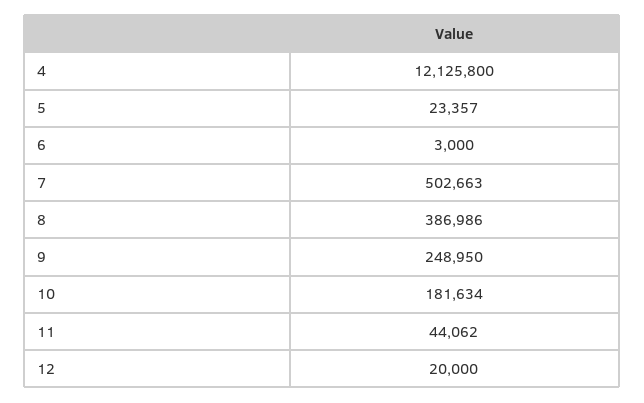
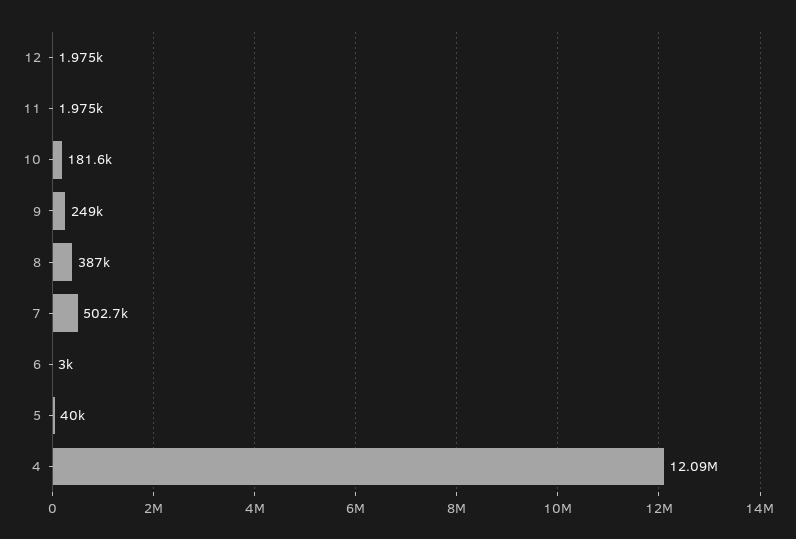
  {
-   "4": 12125800,
+   "4": 12090000,
-   "5": 23357,
+   "5": 40000,
    "6": 3000,
    "7": 502663,
    "8": 386986,
    "9": 248950,
    "10": 181634,
-   "11": 44062,
+   "11": 1975,
-   "12": 20000
+   "12": 1975
  }

